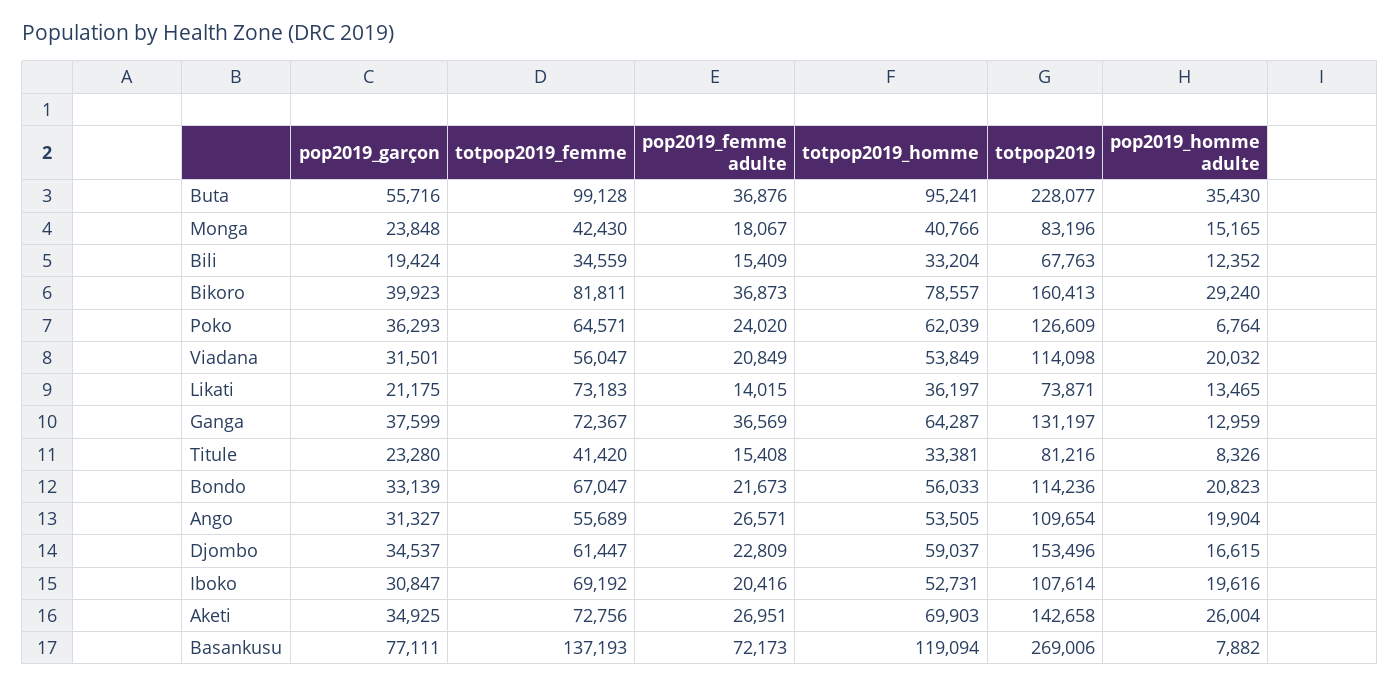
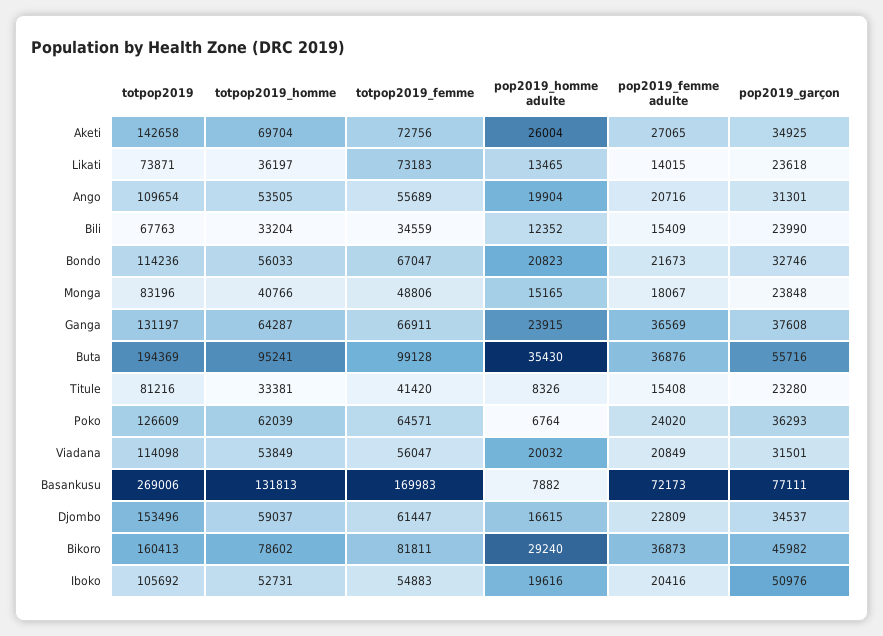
  {
    "pop2019_garçon": {
      "Buta": 55716,
      "Monga": 23848,
-     "Bili": 19424,
+     "Bili": 23990,
-     "Bikoro": 39923,
+     "Bikoro": 45982,
      "Poko": 36293,
      "Viadana": 31501,
-     "Likati": 21175,
+     "Likati": 23618,
-     "Ganga": 37599,
+     "Ganga": 37608,
      "Titule": 23280,
-     "Bondo": 33139,
+     "Bondo": 32746,
-     "Ango": 31327,
+     "Ango": 31301,
      "Djombo": 34537,
-     "Iboko": 30847,
+     "Iboko": 50976,
      "Aketi": 34925,
      "Basankusu": 77111
    },
    "totpop2019_femme": {
      "Buta": 99128,
-     "Monga": 42430,
+     "Monga": 48806,
      "Bili": 34559,
      "Bikoro": 81811,
      "Poko": 64571,
      "Viadana": 56047,
      "Likati": 73183,
-     "Ganga": 72367,
+     "Ganga": 66911,
      "Titule": 41420,
      "Bondo": 67047,
      "Ango": 55689,
      "Djombo": 61447,
-     "Iboko": 69192,
+     "Iboko": 54883,
      "Aketi": 72756,
-     "Basankusu": 137193
+     "Basankusu": 169983
    },
    "pop2019_femme adulte": {
      "Buta": 36876,
      "Monga": 18067,
      "Bili": 15409,
      "Bikoro": 36873,
      "Poko": 24020,
      "Viadana": 20849,
      "Likati": 14015,
      "Ganga": 36569,
      "Titule": 15408,
      "Bondo": 21673,
-     "Ango": 26571,
+     "Ango": 20716,
      "Djombo": 22809,
      "Iboko": 20416,
-     "Aketi": 26951,
+     "Aketi": 27065,
      "Basankusu": 72173
    },
    "totpop2019_homme": {
      "Buta": 95241,
      "Monga": 40766,
      "Bili": 33204,
-     "Bikoro": 78557,
+     "Bikoro": 78602,
      "Poko": 62039,
      "Viadana": 53849,
      "Likati": 36197,
      "Ganga": 64287,
      "Titule": 33381,
      "Bondo": 56033,
      "Ango": 53505,
      "Djombo": 59037,
      "Iboko": 52731,
-     "Aketi": 69903,
+     "Aketi": 69704,
-     "Basankusu": 119094
+     "Basankusu": 131813
    },
    "totpop2019": {
-     "Buta": 228077,
+     "Buta": 194369,
      "Monga": 83196,
      "Bili": 67763,
      "Bikoro": 160413,
      "Poko": 126609,
      "Viadana": 114098,
      "Likati": 73871,
      "Ganga": 131197,
      "Titule": 81216,
      "Bondo": 114236,
      "Ango": 109654,
      "Djombo": 153496,
-     "Iboko": 107614,
+     "Iboko": 105692,
      "Aketi": 142658,
      "Basankusu": 269006
    },
    "pop2019_homme adulte": {
      "Buta": 35430,
      "Monga": 15165,
      "Bili": 12352,
      "Bikoro": 29240,
      "Poko": 6764,
      "Viadana": 20032,
      "Likati": 13465,
-     "Ganga": 12959,
+     "Ganga": 23915,
      "Titule": 8326,
      "Bondo": 20823,
      "Ango": 19904,
      "Djombo": 16615,
      "Iboko": 19616,
      "Aketi": 26004,
      "Basankusu": 7882
    }
  }

